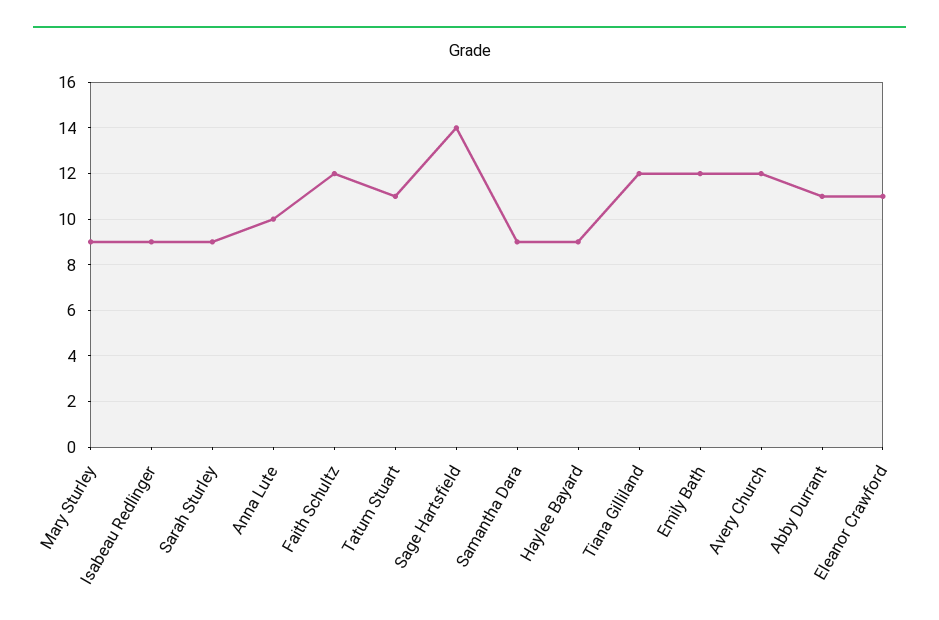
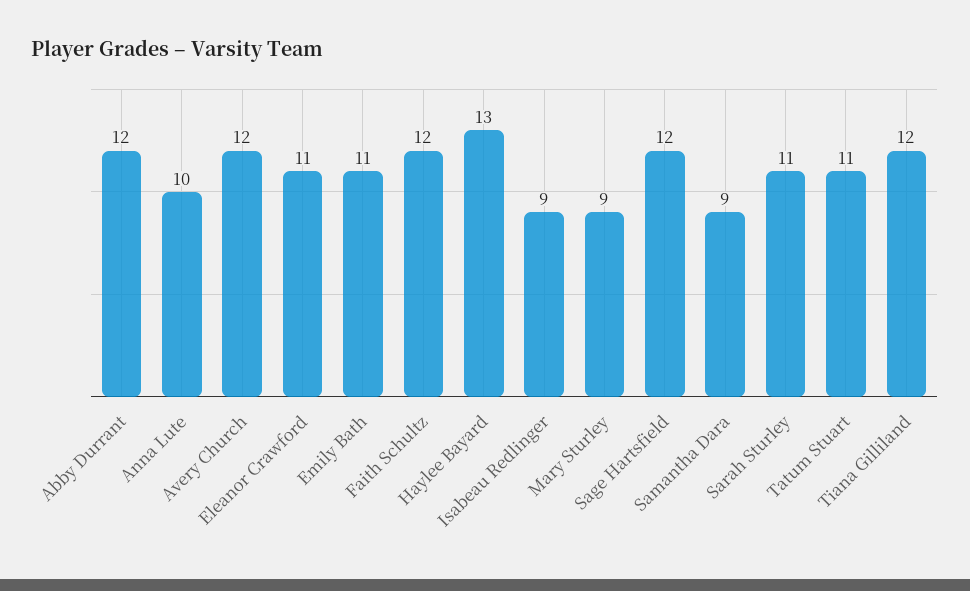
  {
    "Mary Sturley": 9,
    "Isabeau Redlinger": 9,
-   "Sarah Sturley": 9,
+   "Sarah Sturley": 11,
    "Anna Lute": 10,
    "Faith Schultz": 12,
    "Tatum Stuart": 11,
-   "Sage Hartsfield": 14,
+   "Sage Hartsfield": 12,
    "Samantha Dara": 9,
-   "Haylee Bayard": 9,
+   "Haylee Bayard": 13,
    "Tiana Gilliland": 12,
-   "Emily Bath": 12,
+   "Emily Bath": 11,
    "Avery Church": 12,
-   "Abby Durrant": 11,
+   "Abby Durrant": 12,
    "Eleanor Crawford": 11
  }

